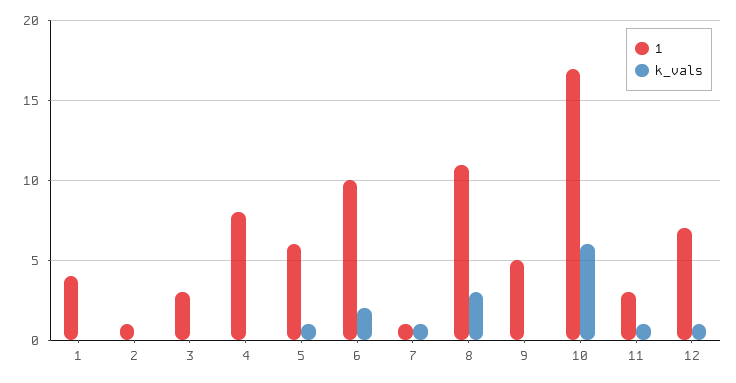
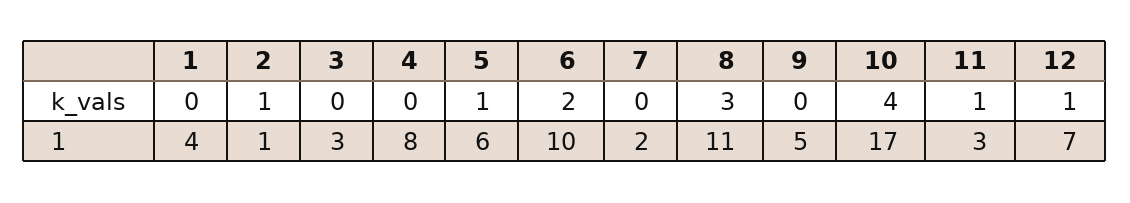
  {
    "1": {
      "1": 4,
      "2": 1,
      "3": 3,
      "4": 8,
      "5": 6,
      "6": 10,
-     "7": 1,
+     "7": 2,
      "8": 11,
      "9": 5,
      "10": 17,
      "11": 3,
      "12": 7
    },
    "k_vals": {
      "1": 0,
-     "2": 0,
+     "2": 1,
      "3": 0,
      "4": 0,
      "5": 1,
      "6": 2,
-     "7": 1,
+     "7": 0,
      "8": 3,
      "9": 0,
-     "10": 6,
+     "10": 4,
      "11": 1,
      "12": 1
    }
  }

